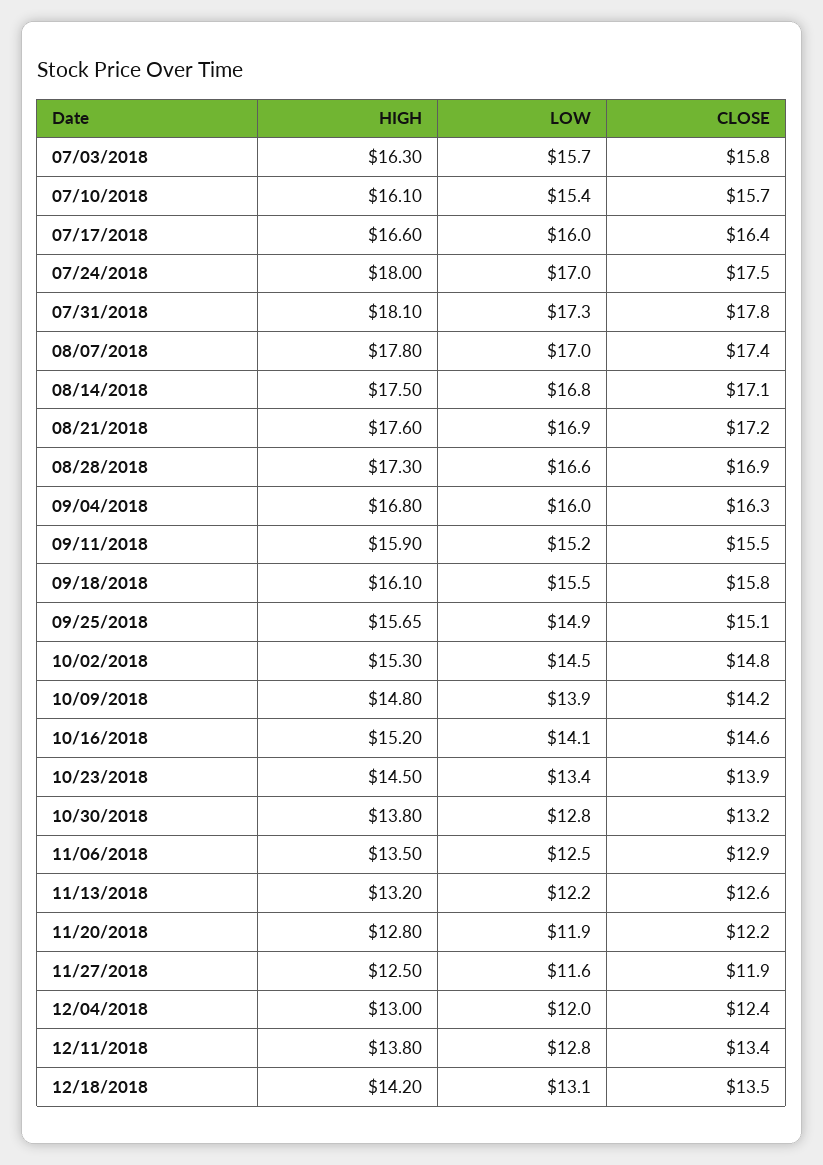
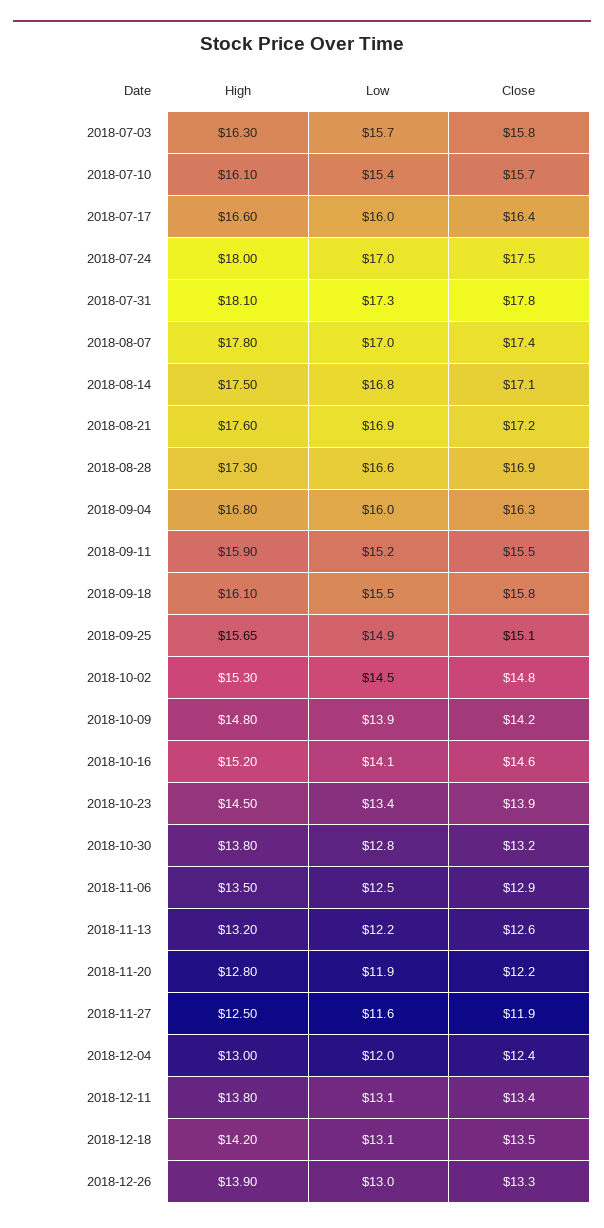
  {
    "HIGH": {
      "07/03/2018": 16.3,
      "07/10/2018": 16.1,
      "07/17/2018": 16.6,
      "07/24/2018": 18,
      "07/31/2018": 18.1,
      "08/07/2018": 17.8,
      "08/14/2018": 17.5,
      "08/21/2018": 17.6,
      "08/28/2018": 17.3,
      "09/04/2018": 16.8,
      "09/11/2018": 15.9,
      "09/18/2018": 16.1,
      "09/25/2018": 15.65,
      "10/02/2018": 15.3,
      "10/09/2018": 14.8,
      "10/16/2018": 15.2,
      "10/23/2018": 14.5,
      "10/30/2018": 13.8,
      "11/06/2018": 13.5,
      "11/13/2018": 13.2,
      "11/20/2018": 12.8,
      "11/27/2018": 12.5,
      "12/04/2018": 13,
      "12/11/2018": 13.8,
-     "12/18/2018": 14.2
+     "12/18/2018": 14.2,
+     "2018-12-26": 13.9
    },
    "LOW": {
      "07/03/2018": 15.7,
      "07/10/2018": 15.4,
      "07/17/2018": 16,
      "07/24/2018": 17,
      "07/31/2018": 17.3,
      "08/07/2018": 17,
      "08/14/2018": 16.8,
      "08/21/2018": 16.9,
      "08/28/2018": 16.6,
      "09/04/2018": 16,
      "09/11/2018": 15.2,
      "09/18/2018": 15.5,
      "09/25/2018": 14.9,
      "10/02/2018": 14.5,
      "10/09/2018": 13.9,
      "10/16/2018": 14.1,
      "10/23/2018": 13.4,
      "10/30/2018": 12.8,
      "11/06/2018": 12.5,
      "11/13/2018": 12.2,
      "11/20/2018": 11.9,
      "11/27/2018": 11.6,
      "12/04/2018": 12,
-     "12/11/2018": 12.8,
+     "12/11/2018": 13.1,
-     "12/18/2018": 13.1
+     "12/18/2018": 13.1,
+     "2018-12-26": 13
    },
    "CLOSE": {
      "07/03/2018": 15.8,
      "07/10/2018": 15.7,
      "07/17/2018": 16.4,
      "07/24/2018": 17.5,
      "07/31/2018": 17.8,
      "08/07/2018": 17.4,
      "08/14/2018": 17.1,
      "08/21/2018": 17.2,
      "08/28/2018": 16.9,
      "09/04/2018": 16.3,
      "09/11/2018": 15.5,
      "09/18/2018": 15.8,
      "09/25/2018": 15.1,
      "10/02/2018": 14.8,
      "10/09/2018": 14.2,
      "10/16/2018": 14.6,
      "10/23/2018": 13.9,
      "10/30/2018": 13.2,
      "11/06/2018": 12.9,
      "11/13/2018": 12.6,
      "11/20/2018": 12.2,
      "11/27/2018": 11.9,
      "12/04/2018": 12.4,
      "12/11/2018": 13.4,
-     "12/18/2018": 13.5
+     "12/18/2018": 13.5,
+     "2018-12-26": 13.3
    }
  }

